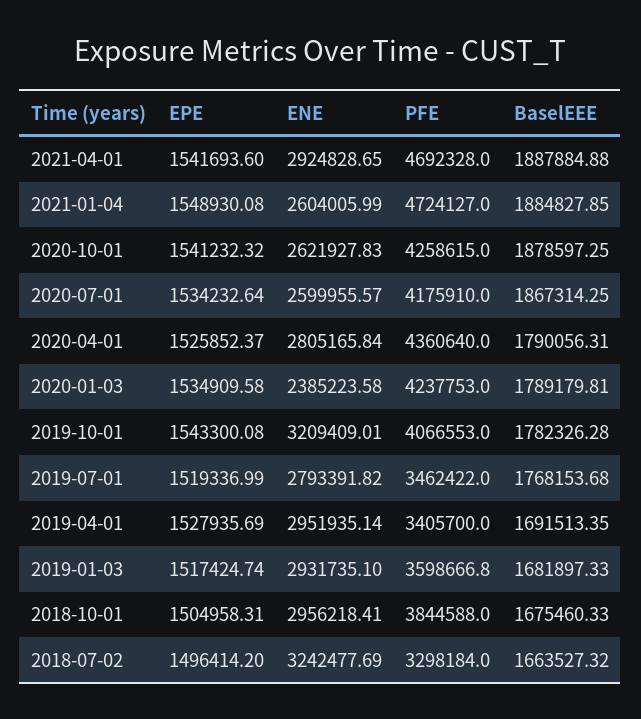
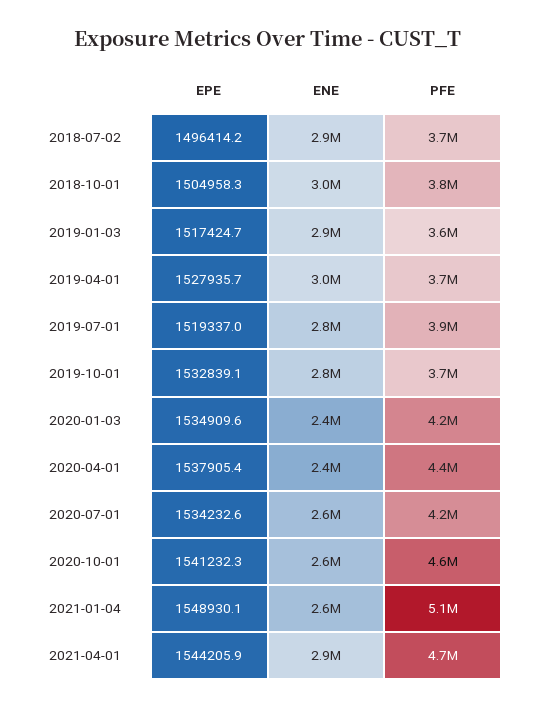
  {
    "EPE": {
-     "2021-04-01": 1541693.6,
+     "2021-04-01": 1544205.9,
      "2021-01-04": 1548930.08,
      "2020-10-01": 1541232.32,
      "2020-07-01": 1534232.64,
-     "2020-04-01": 1525852.37,
+     "2020-04-01": 1537905.4,
      "2020-01-03": 1534909.58,
-     "2019-10-01": 1543300.08,
+     "2019-10-01": 1532839.1,
      "2019-07-01": 1519336.99,
      "2019-04-01": 1527935.69,
      "2019-01-03": 1517424.74,
      "2018-10-01": 1504958.31,
      "2018-07-02": 1496414.2
    },
    "ENE": {
      "2021-04-01": 2924828.65,
      "2021-01-04": 2604005.99,
      "2020-10-01": 2621927.83,
      "2020-07-01": 2599955.57,
-     "2020-04-01": 2805165.84,
+     "2020-04-01": 2400000,
      "2020-01-03": 2385223.58,
-     "2019-10-01": 3209409.01,
+     "2019-10-01": 2800000,
      "2019-07-01": 2793391.82,
      "2019-04-01": 2951935.14,
      "2019-01-03": 2931735.1,
      "2018-10-01": 2956218.41,
-     "2018-07-02": 3242477.69
+     "2018-07-02": 2900000
    },
    "PFE": {
      "2021-04-01": 4692328,
-     "2021-01-04": 4724127,
+     "2021-01-04": 5100000,
-     "2020-10-01": 4258615,
+     "2020-10-01": 4600000,
      "2020-07-01": 4175910,
      "2020-04-01": 4360640,
      "2020-01-03": 4237753,
-     "2019-10-01": 4066553,
+     "2019-10-01": 3700000,
-     "2019-07-01": 3462422,
+     "2019-07-01": 3900000,
-     "2019-04-01": 3405700,
+     "2019-04-01": 3700000,
      "2019-01-03": 3598666.8,
      "2018-10-01": 3844588,
-     "2018-07-02": 3298184
+     "2018-07-02": 3700000
-   },
+   }
-   "BaselEEE": {
-     "2021-04-01": 1887884.88,
-     "2021-01-04": 1884827.85,
-     "2020-10-01": 1878597.25,
-     "2020-07-01": 1867314.25,
-     "2020-04-01": 1790056.31,
-     "2020-01-03": 1789179.81,
-     "2019-10-01": 1782326.28,
-     "2019-07-01": 1768153.68,
-     "2019-04-01": 1691513.35,
-     "2019-01-03": 1681897.33,
-     "2018-10-01": 1675460.33,
-     "2018-07-02": 1663527.32
-   }
  }

